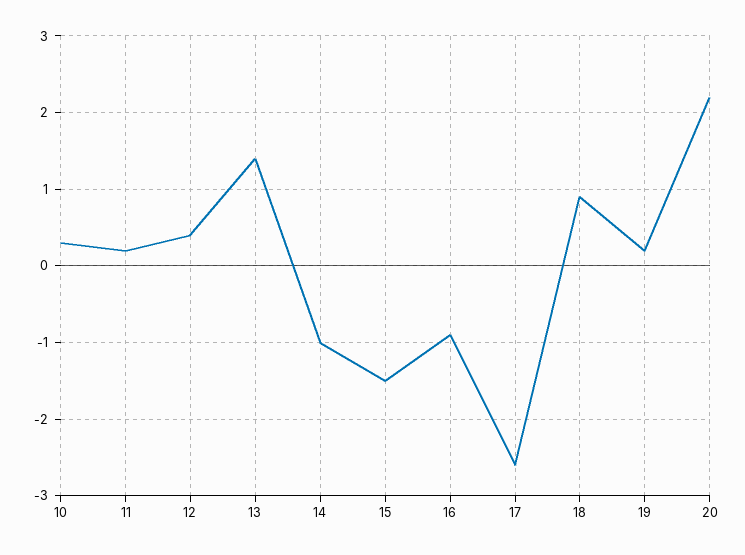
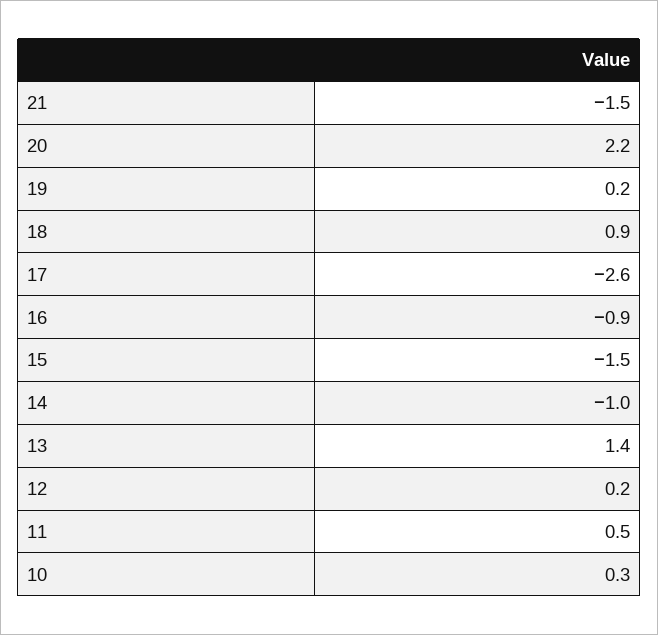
  {
    "10": 0.3,
-   "11": 0.2,
+   "11": 0.5,
-   "12": 0.4,
+   "12": 0.2,
    "13": 1.4,
    "14": -1,
    "15": -1.5,
    "16": -0.9,
    "17": -2.6,
    "18": 0.9,
    "19": 0.2,
-   "20": 2.2
+   "20": 2.2,
+   "21": -1.5
  }

